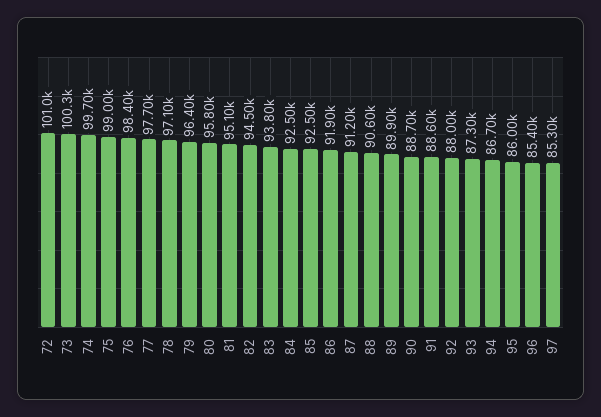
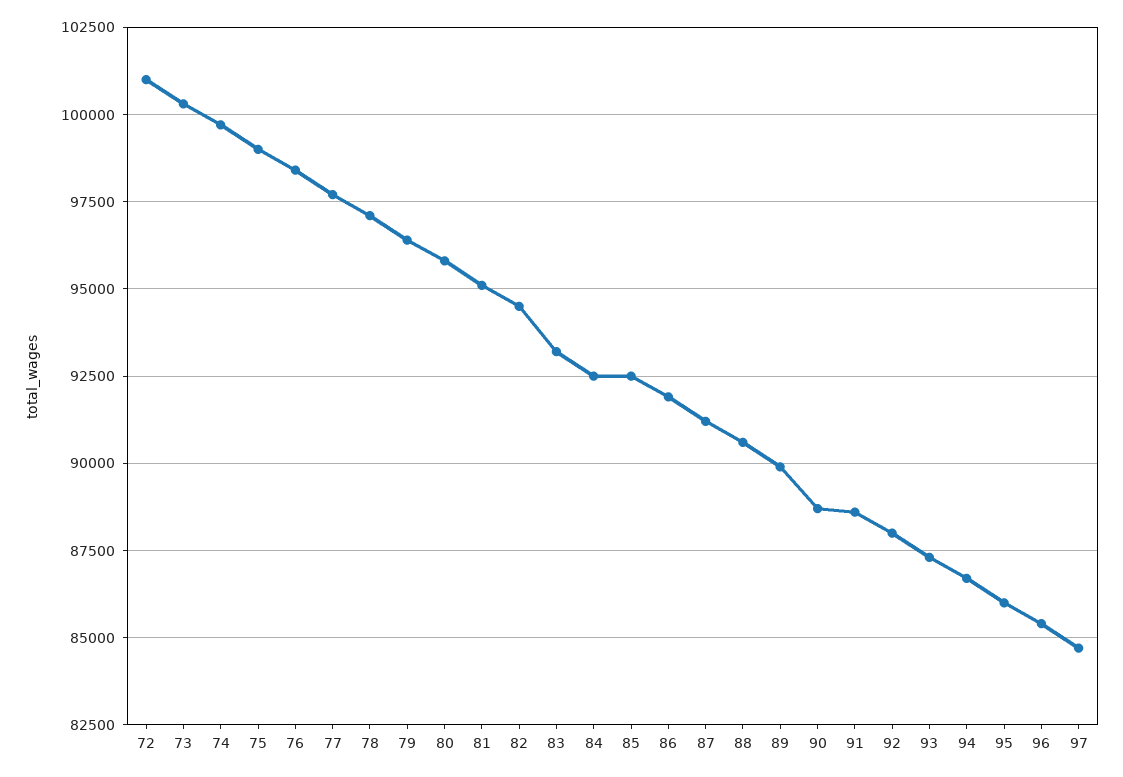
  {
    "72": 101000,
    "73": 100300,
    "74": 99700,
    "75": 99000,
    "76": 98400,
    "77": 97700,
    "78": 97100,
    "79": 96400,
    "80": 95800,
    "81": 95100,
    "82": 94500,
-   "83": 93800,
+   "83": 93250,
    "84": 92500,
    "85": 92500,
    "86": 91900,
    "87": 91200,
    "88": 90600,
    "89": 89900,
    "90": 88700,
    "91": 88600,
    "92": 88000,
    "93": 87300,
    "94": 86700,
    "95": 86000,
    "96": 85400,
-   "97": 85300
+   "97": 84750
  }

